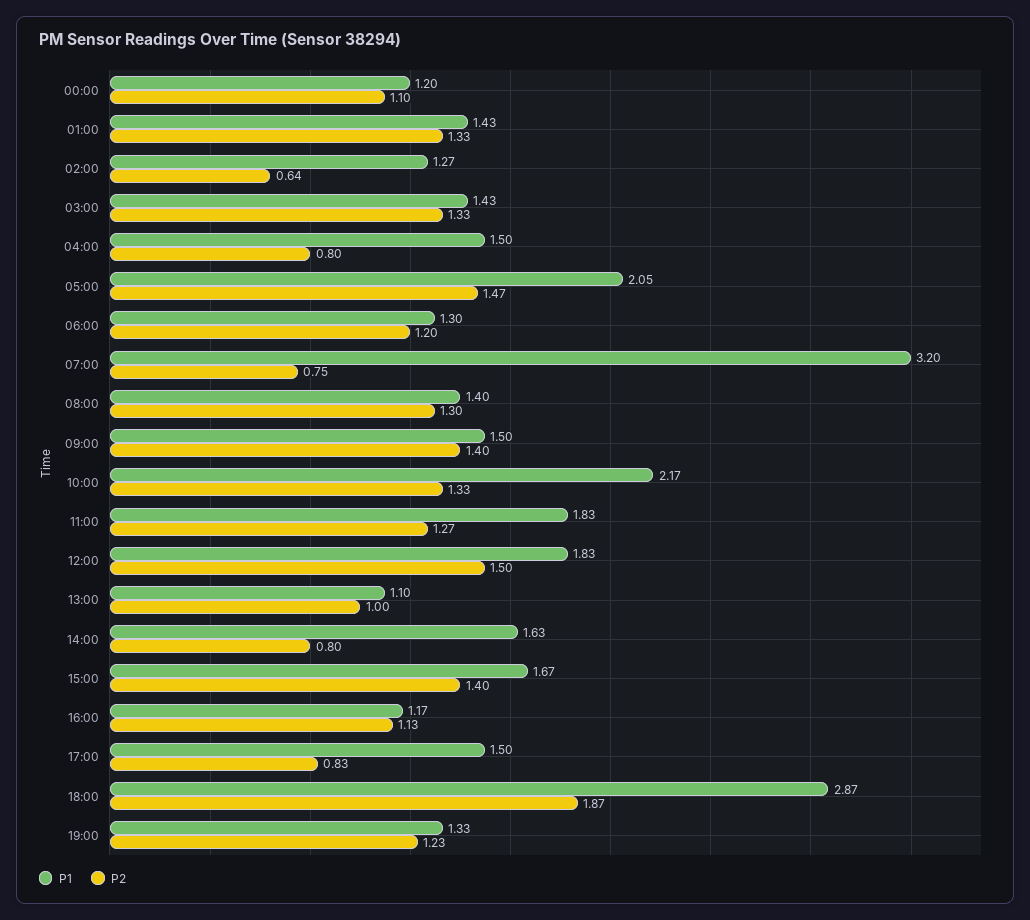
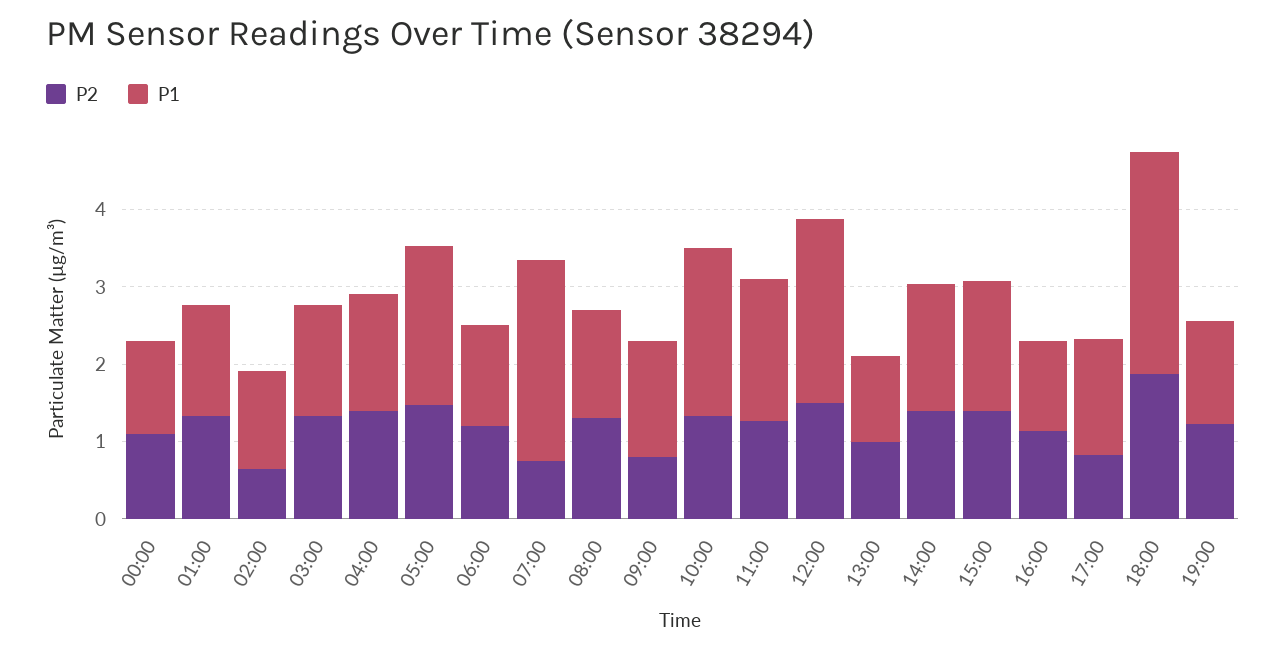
  {
    "P1": {
      "00:00": 1.2,
      "01:00": 1.43,
      "02:00": 1.27,
      "03:00": 1.43,
      "04:00": 1.5,
      "05:00": 2.05,
      "06:00": 1.3,
-     "07:00": 3.2,
+     "07:00": 2.6,
      "08:00": 1.4,
      "09:00": 1.5,
      "10:00": 2.17,
      "11:00": 1.83,
-     "12:00": 1.83,
+     "12:00": 2.4,
      "13:00": 1.1,
      "14:00": 1.63,
      "15:00": 1.67,
      "16:00": 1.17,
      "17:00": 1.5,
      "18:00": 2.87,
      "19:00": 1.33
    },
    "P2": {
      "00:00": 1.1,
      "01:00": 1.33,
      "02:00": 0.64,
      "03:00": 1.33,
-     "04:00": 0.8,
+     "04:00": 1.4,
      "05:00": 1.47,
      "06:00": 1.2,
      "07:00": 0.75,
      "08:00": 1.3,
-     "09:00": 1.4,
+     "09:00": 0.8,
      "10:00": 1.33,
      "11:00": 1.27,
      "12:00": 1.5,
      "13:00": 1,
-     "14:00": 0.8,
+     "14:00": 1.4,
      "15:00": 1.4,
      "16:00": 1.13,
      "17:00": 0.83,
      "18:00": 1.87,
      "19:00": 1.23
    }
  }

